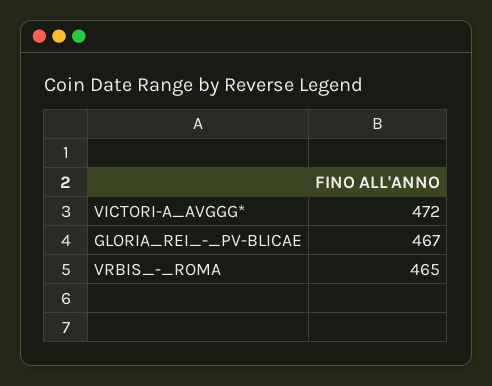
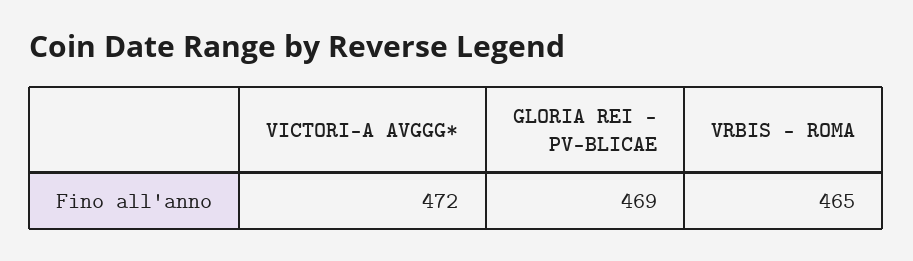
  {
    "VICTORI-A_AVGGG*": 472,
-   "GLORIA_REI_-_PV-BLICAE": 467,
+   "GLORIA_REI_-_PV-BLICAE": 469,
    "VRBIS_-_ROMA": 465
  }

